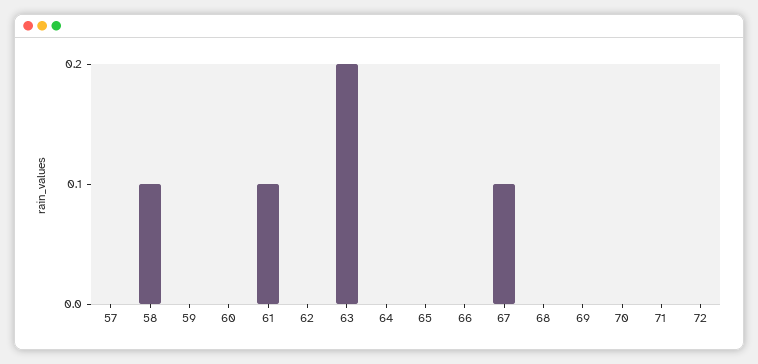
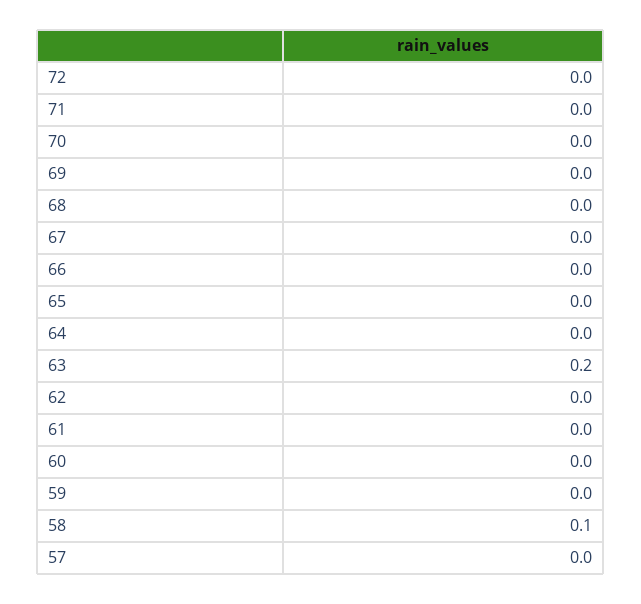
  {
    "57": 0,
    "58": 0.1,
    "59": 0,
    "60": 0,
-   "61": 0.1,
+   "61": 0,
    "62": 0,
    "63": 0.2,
    "64": 0,
    "65": 0,
    "66": 0,
-   "67": 0.1,
+   "67": 0,
    "68": 0,
    "69": 0,
    "70": 0,
    "71": 0,
    "72": 0
  }

